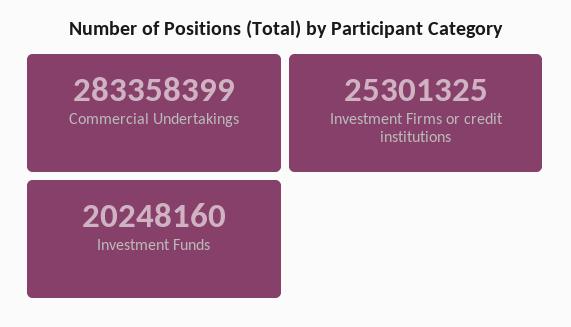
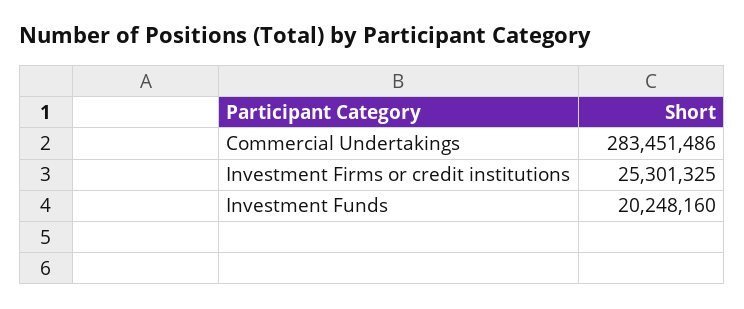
  {
-   "Commercial Undertakings": 283358399,
+   "Commercial Undertakings": 283451486,
    "Investment Firms or credit institutions": 25301325,
    "Investment Funds": 20248160
  }

